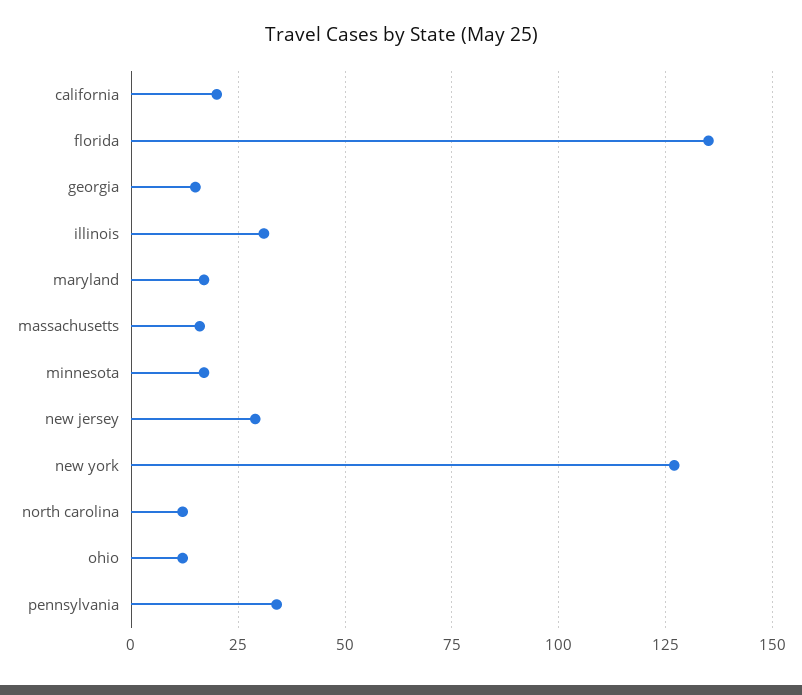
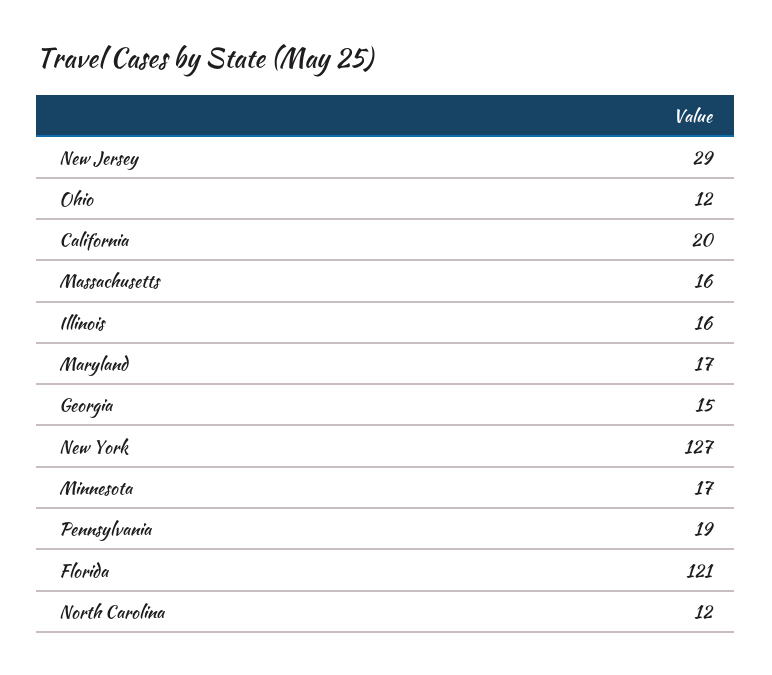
  {
    "california": 20,
-   "florida": 135,
+   "florida": 121,
    "georgia": 15,
-   "illinois": 30,
+   "illinois": 16,
    "maryland": 17,
    "massachusetts": 16,
    "minnesota": 17,
    "new jersey": 29,
    "new york": 127,
    "north carolina": 12,
    "ohio": 12,
-   "pennsylvania": 35
+   "pennsylvania": 19
  }

